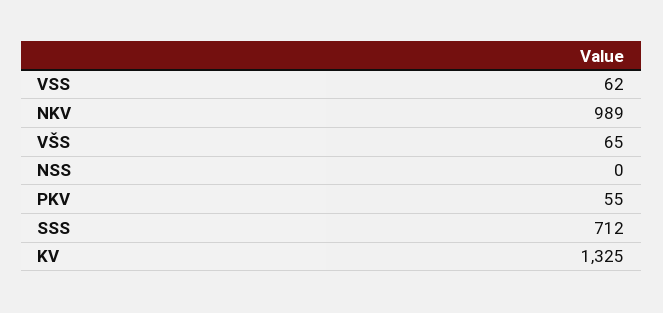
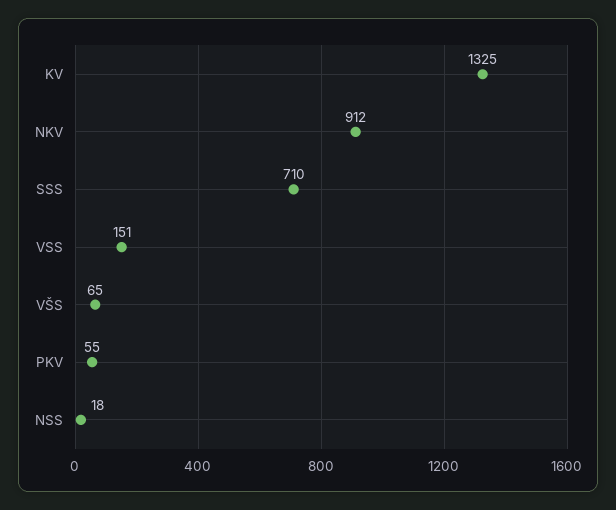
  {
-   "VSS": 62,
+   "VSS": 151,
-   "NKV": 989,
+   "NKV": 912,
    "VŠS": 65,
-   "NSS": 0,
+   "NSS": 18,
    "PKV": 55,
-   "SSS": 712,
+   "SSS": 710,
    "KV": 1325
  }

